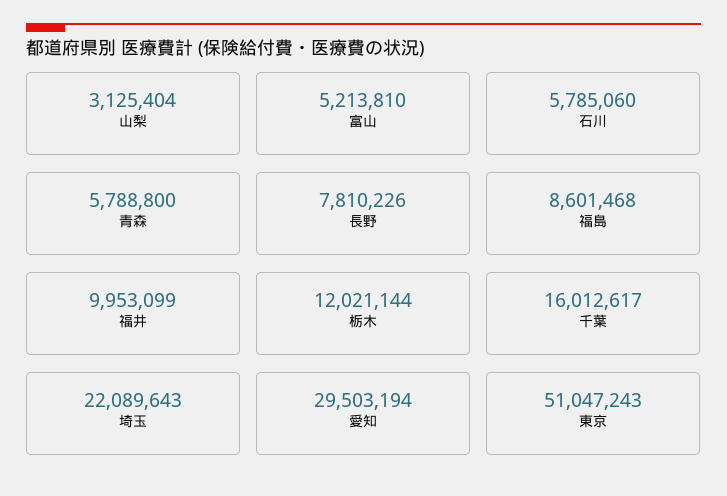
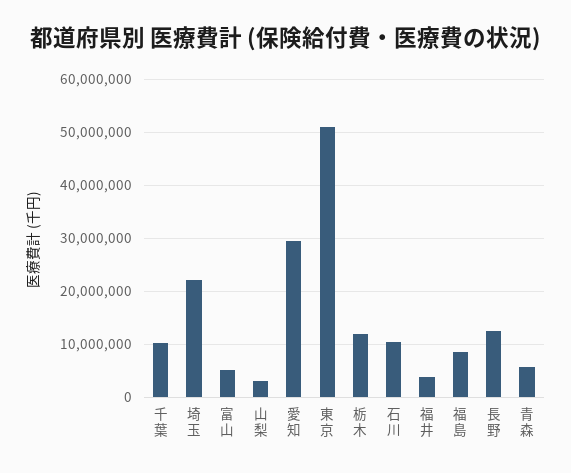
  {
    "山梨": 3125404,
    "富山": 5213810,
-   "石川": 5785060,
+   "石川": 10000000,
    "青森": 5788800,
-   "長野": 7810226,
+   "長野": 12000000,
    "福島": 8601468,
-   "福井": 9953099,
+   "福井": 4000000,
    "栃木": 12021144,
-   "千葉": 16012617,
+   "千葉": 10000000,
    "埼玉": 22089643,
    "愛知": 29503194,
    "東京": 51047243
  }

